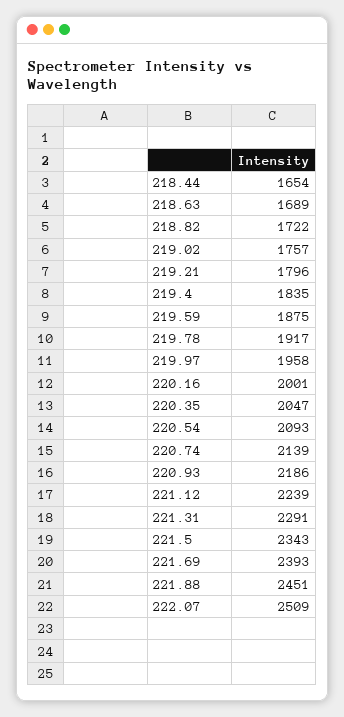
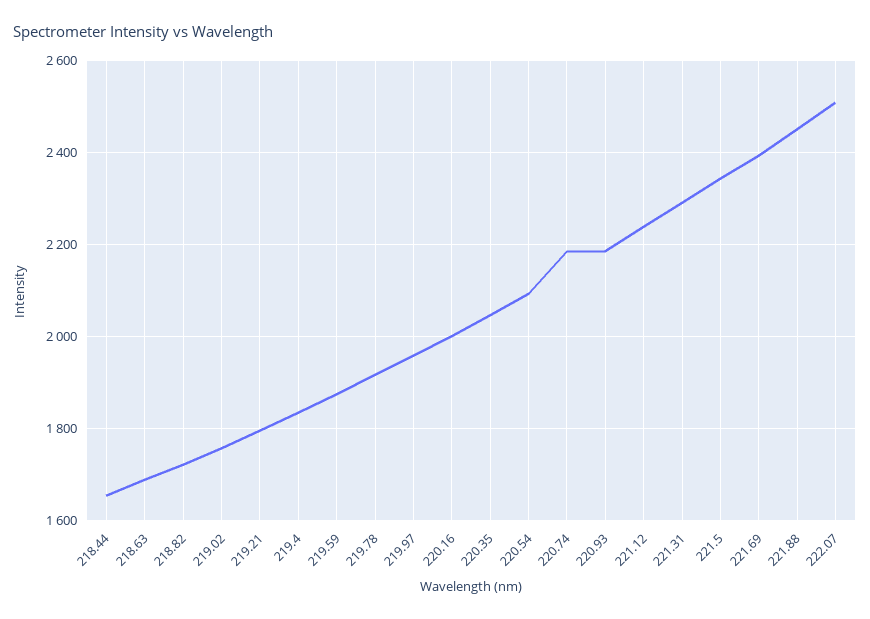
  {
    "218.44": 1654,
    "218.63": 1689,
    "218.82": 1722,
    "219.02": 1757,
    "219.21": 1796,
    "219.4": 1835,
    "219.59": 1875,
    "219.78": 1917,
    "219.97": 1958,
    "220.16": 2001,
    "220.35": 2047,
    "220.54": 2093,
-   "220.74": 2139,
+   "220.74": 2180,
    "220.93": 2186,
    "221.12": 2239,
    "221.31": 2291,
    "221.5": 2343,
    "221.69": 2393,
    "221.88": 2451,
    "222.07": 2509
  }

